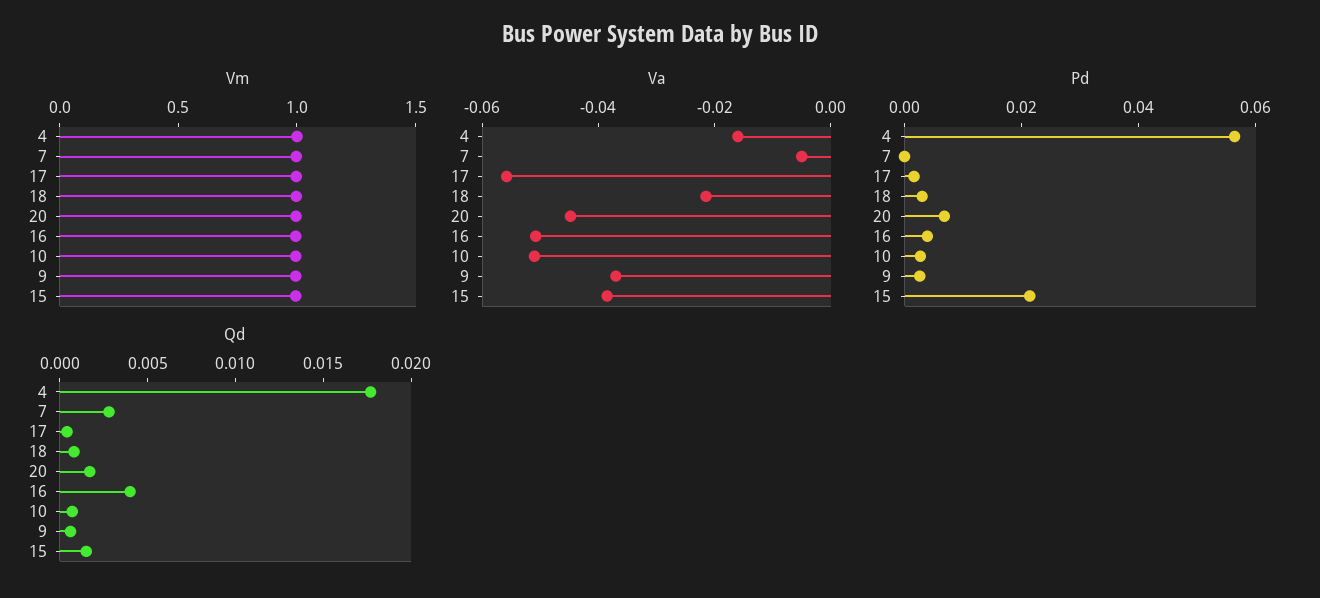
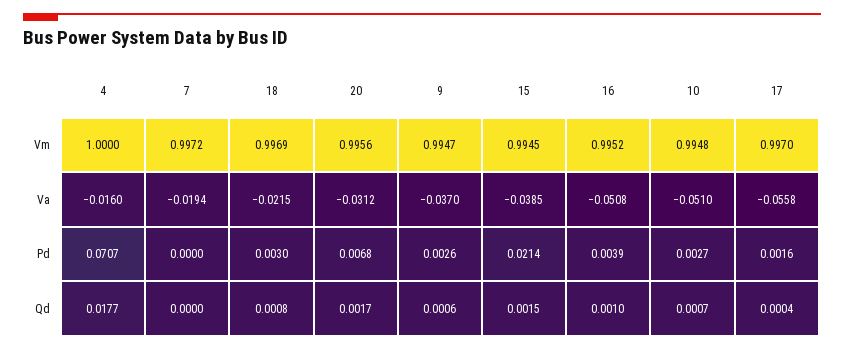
  {
    "Vm": {
      "4": 1,
      "7": 0.9972,
      "17": 0.997,
      "18": 0.9969,
      "20": 0.9956,
      "16": 0.9952,
      "10": 0.9948,
      "9": 0.9947,
      "15": 0.9945
    },
    "Va": {
      "4": -0.016,
-     "7": -0.005,
+     "7": -0.0194,
      "17": -0.0558,
      "18": -0.0215,
-     "20": -0.045,
+     "20": -0.0312,
      "16": -0.0508,
      "10": -0.051,
      "9": -0.037,
      "15": -0.0385
    },
    "Pd": {
-     "4": 0.055,
+     "4": 0.0707,
      "7": 0,
      "17": 0.0016,
      "18": 0.003,
      "20": 0.0068,
      "16": 0.0039,
      "10": 0.0027,
      "9": 0.0026,
      "15": 0.0214
    },
    "Qd": {
      "4": 0.0177,
-     "7": 0.003,
+     "7": 0,
      "17": 0.0004,
      "18": 0.0008,
      "20": 0.0017,
-     "16": 0.004,
+     "16": 0.001,
      "10": 0.0007,
      "9": 0.0006,
      "15": 0.0015
    }
  }

